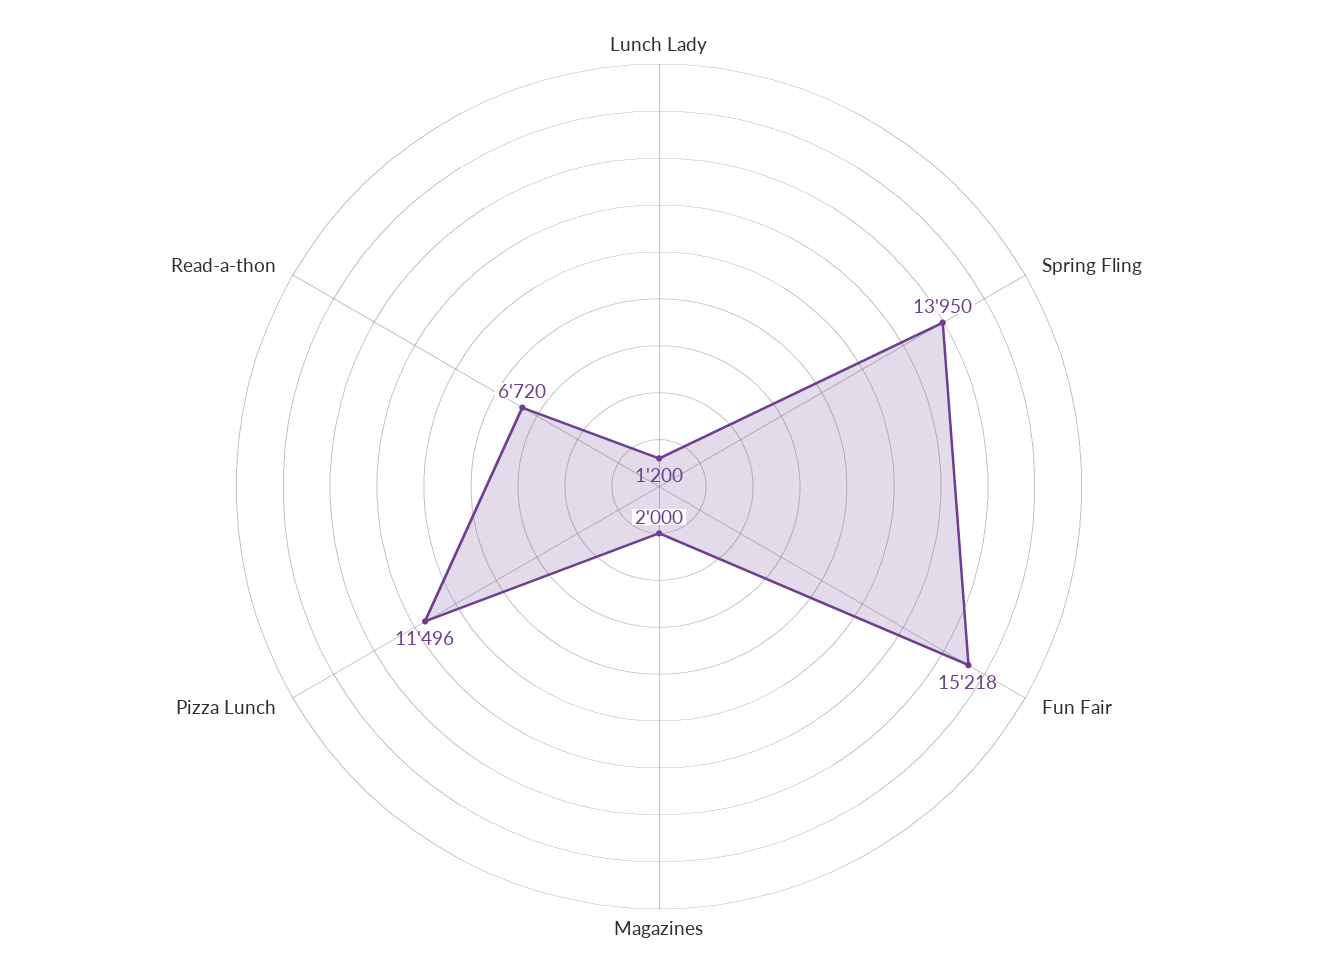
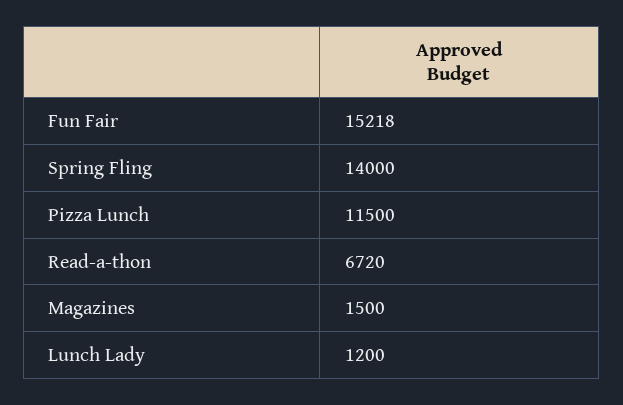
  {
    "Lunch Lady": 1200,
-   "Spring Fling": 13950,
+   "Spring Fling": 14000,
    "Fun Fair": 15218,
-   "Magazines": 2000,
+   "Magazines": 1500,
-   "Pizza Lunch": 11496,
+   "Pizza Lunch": 11500,
    "Read-a-thon": 6720
  }

